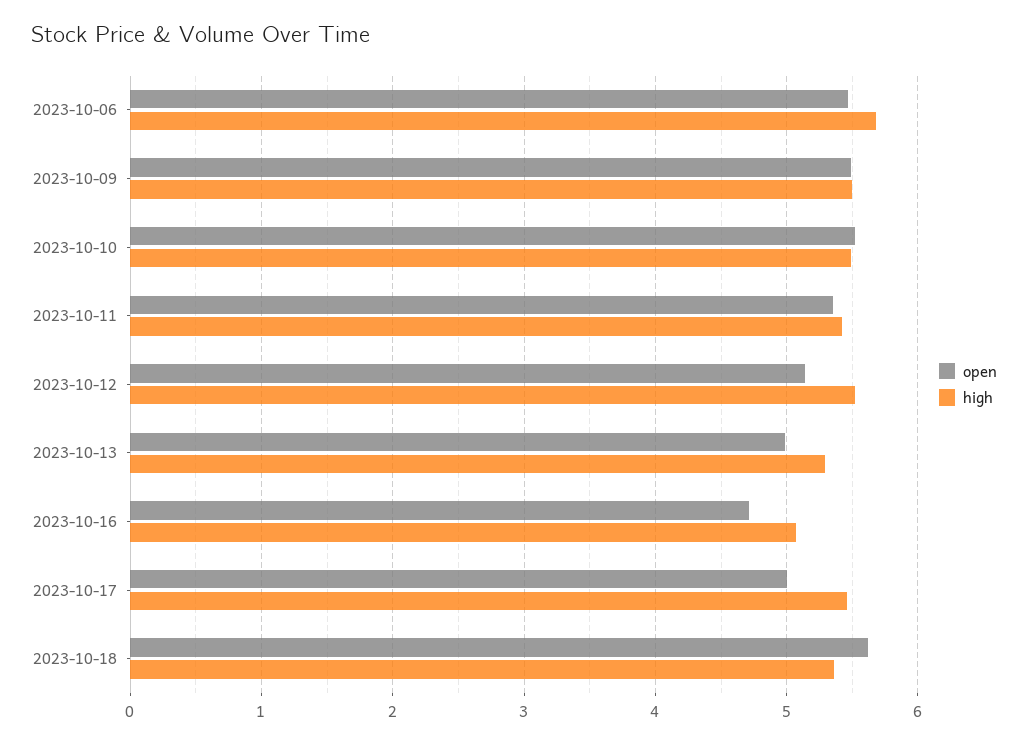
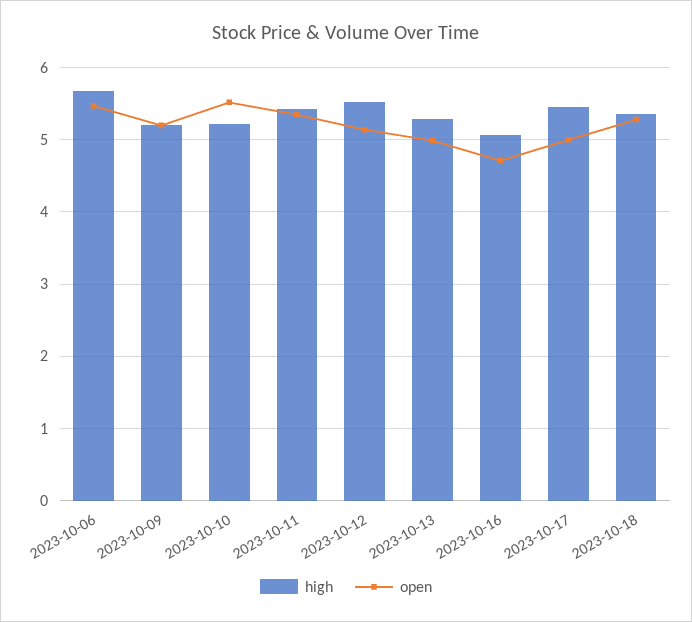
  {
    "open": {
      "2023-10-06": 5.5,
-     "2023-10-09": 5.5,
+     "2023-10-09": 5.2,
      "2023-10-10": 5.5,
      "2023-10-11": 5.4,
      "2023-10-12": 5.1,
      "2023-10-13": 5,
      "2023-10-16": 4.7,
      "2023-10-17": 5,
-     "2023-10-18": 5.6
+     "2023-10-18": 5.3
    },
    "high": {
      "2023-10-06": 5.7,
-     "2023-10-09": 5.5,
+     "2023-10-09": 5.2,
-     "2023-10-10": 5.5,
+     "2023-10-10": 5.2,
      "2023-10-11": 5.4,
      "2023-10-12": 5.5,
      "2023-10-13": 5.3,
      "2023-10-16": 5.1,
      "2023-10-17": 5.5,
      "2023-10-18": 5.4
    }
  }

